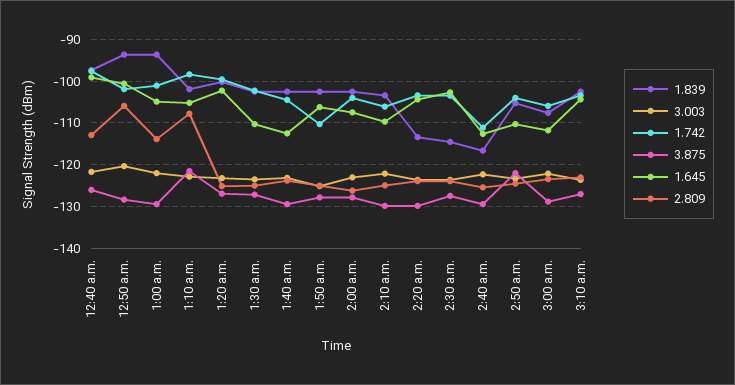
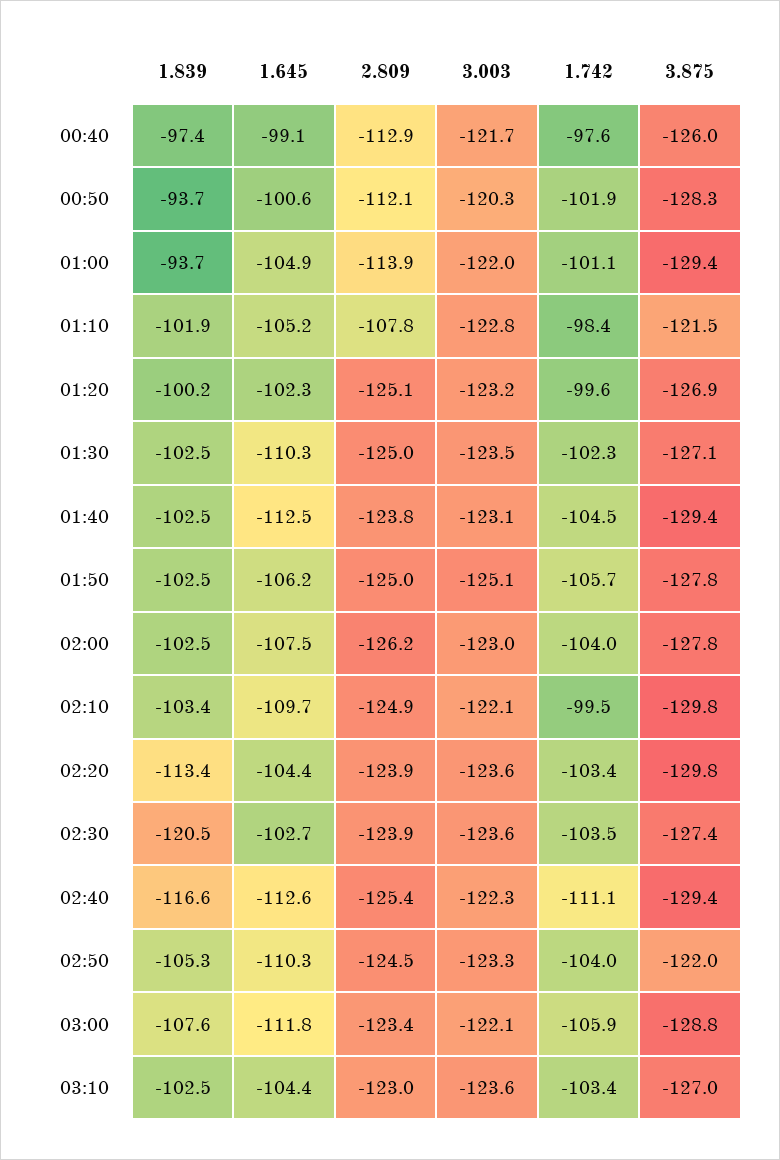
  {
    "1.839": {
      "12:40 a.m.": -97.4,
      "12:50 a.m.": -93.7,
      "1:00 a.m.": -93.7,
      "1:10 a.m.": -101.9,
      "1:20 a.m.": -100.2,
      "1:30 a.m.": -102.5,
      "1:40 a.m.": -102.5,
      "1:50 a.m.": -102.5,
      "2:00 a.m.": -102.5,
      "2:10 a.m.": -103.4,
      "2:20 a.m.": -113.4,
-     "2:30 a.m.": -114,
+     "2:30 a.m.": -120.5,
      "2:40 a.m.": -116.6,
      "2:50 a.m.": -105.3,
      "3:00 a.m.": -107.6,
      "3:10 a.m.": -102.5
    },
    "3.003": {
      "12:40 a.m.": -121.7,
      "12:50 a.m.": -120.3,
      "1:00 a.m.": -122,
      "1:10 a.m.": -122.8,
      "1:20 a.m.": -123.2,
      "1:30 a.m.": -123.5,
      "1:40 a.m.": -123.1,
      "1:50 a.m.": -125.1,
      "2:00 a.m.": -123,
      "2:10 a.m.": -122.1,
      "2:20 a.m.": -123.6,
      "2:30 a.m.": -123.6,
      "2:40 a.m.": -122.3,
      "2:50 a.m.": -123.3,
      "3:00 a.m.": -122.1,
      "3:10 a.m.": -123.6
    },
    "1.742": {
      "12:40 a.m.": -97.6,
      "12:50 a.m.": -101.9,
      "1:00 a.m.": -101.1,
      "1:10 a.m.": -98.4,
      "1:20 a.m.": -99.6,
      "1:30 a.m.": -102.3,
      "1:40 a.m.": -104.5,
-     "1:50 a.m.": -110,
+     "1:50 a.m.": -105.7,
      "2:00 a.m.": -104,
-     "2:10 a.m.": -106,
+     "2:10 a.m.": -99.5,
      "2:20 a.m.": -103.4,
      "2:30 a.m.": -103.5,
      "2:40 a.m.": -111.1,
      "2:50 a.m.": -104,
      "3:00 a.m.": -105.9,
      "3:10 a.m.": -103.4
    },
    "3.875": {
      "12:40 a.m.": -126,
      "12:50 a.m.": -128.3,
      "1:00 a.m.": -129.4,
      "1:10 a.m.": -121.5,
      "1:20 a.m.": -126.9,
      "1:30 a.m.": -127.1,
      "1:40 a.m.": -129.4,
      "1:50 a.m.": -127.8,
      "2:00 a.m.": -127.8,
      "2:10 a.m.": -129.8,
      "2:20 a.m.": -129.8,
      "2:30 a.m.": -127.4,
      "2:40 a.m.": -129.4,
      "2:50 a.m.": -122,
      "3:00 a.m.": -128.8,
      "3:10 a.m.": -127
    },
    "1.645": {
      "12:40 a.m.": -99.1,
      "12:50 a.m.": -100.6,
      "1:00 a.m.": -104.9,
      "1:10 a.m.": -105.2,
      "1:20 a.m.": -102.3,
      "1:30 a.m.": -110.3,
      "1:40 a.m.": -112.5,
      "1:50 a.m.": -106.2,
      "2:00 a.m.": -107.5,
      "2:10 a.m.": -109.7,
      "2:20 a.m.": -104.4,
      "2:30 a.m.": -102.7,
      "2:40 a.m.": -112.6,
      "2:50 a.m.": -110.3,
      "3:00 a.m.": -111.8,
      "3:10 a.m.": -104.4
    },
    "2.809": {
      "12:40 a.m.": -112.9,
-     "12:50 a.m.": -106,
+     "12:50 a.m.": -112.1,
      "1:00 a.m.": -113.9,
      "1:10 a.m.": -107.8,
      "1:20 a.m.": -125.1,
      "1:30 a.m.": -125,
      "1:40 a.m.": -123.8,
      "1:50 a.m.": -125,
      "2:00 a.m.": -126.2,
      "2:10 a.m.": -124.9,
      "2:20 a.m.": -123.9,
      "2:30 a.m.": -123.9,
      "2:40 a.m.": -125.4,
      "2:50 a.m.": -124.5,
      "3:00 a.m.": -123.4,
      "3:10 a.m.": -123
    }
  }

